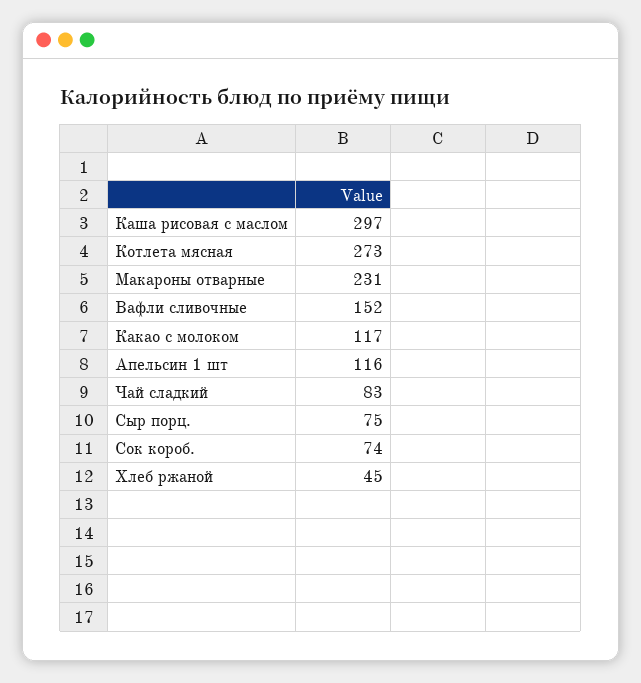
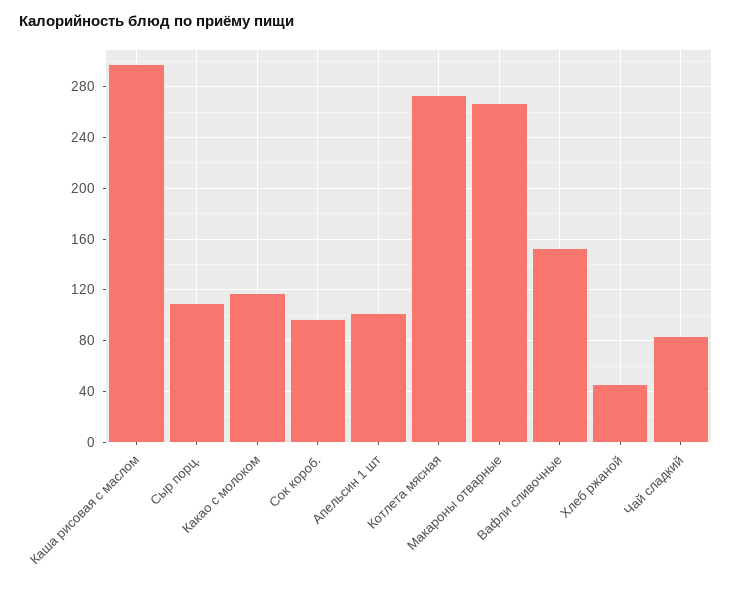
  {
    "Каша рисовая с маслом": 297,
    "Котлета мясная": 273,
-   "Макароны отварные": 231,
+   "Макароны отварные": 265,
    "Вафли сливочные": 152,
    "Какао с молоком": 117,
-   "Апельсин 1 шт": 116,
+   "Апельсин 1 шт": 100,
    "Чай сладкий": 83,
-   "Сыр порц.": 75,
+   "Сыр порц.": 110,
-   "Сок короб.": 74,
+   "Сок короб.": 95,
    "Хлеб ржаной": 45
  }

